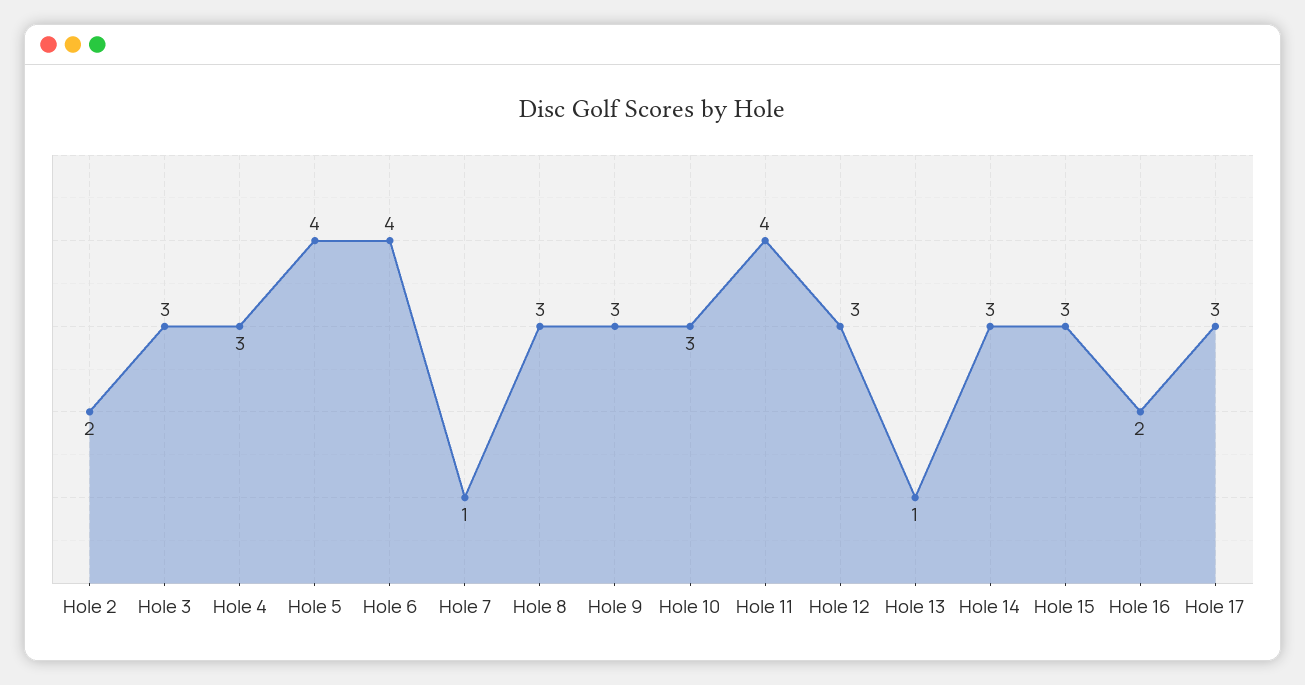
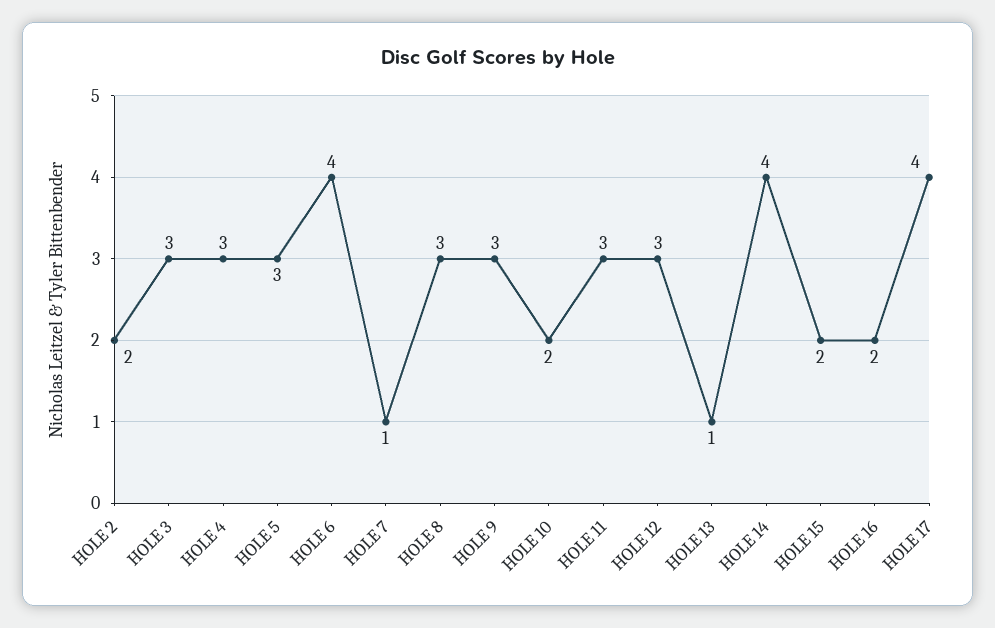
  {
    "Hole 2": 2,
    "Hole 3": 3,
    "Hole 4": 3,
-   "Hole 5": 4,
+   "Hole 5": 3,
    "Hole 6": 4,
    "Hole 7": 1,
    "Hole 8": 3,
    "Hole 9": 3,
-   "Hole 10": 3,
+   "Hole 10": 2,
-   "Hole 11": 4,
+   "Hole 11": 3,
    "Hole 12": 3,
    "Hole 13": 1,
-   "Hole 14": 3,
+   "Hole 14": 4,
-   "Hole 15": 3,
+   "Hole 15": 2,
    "Hole 16": 2,
-   "Hole 17": 3
+   "Hole 17": 4
  }

